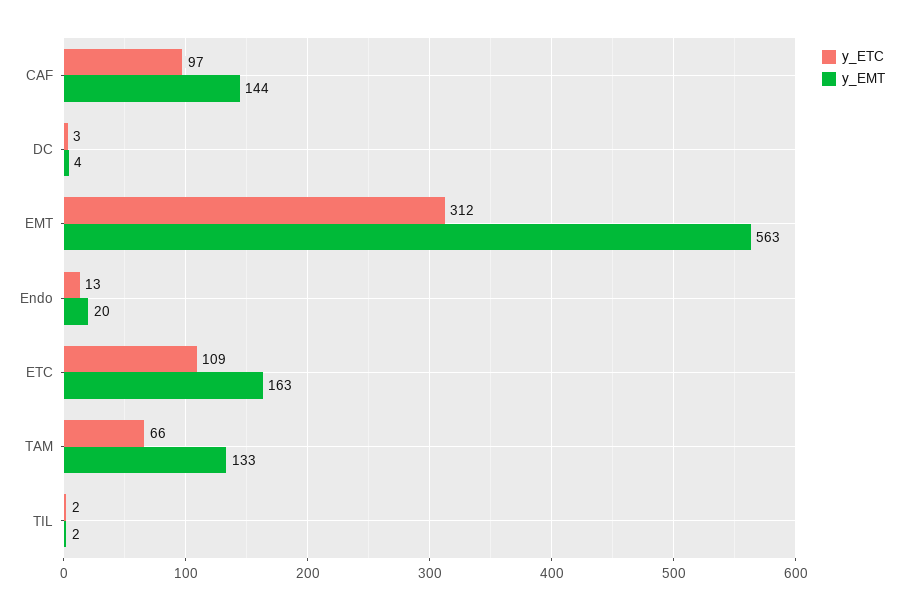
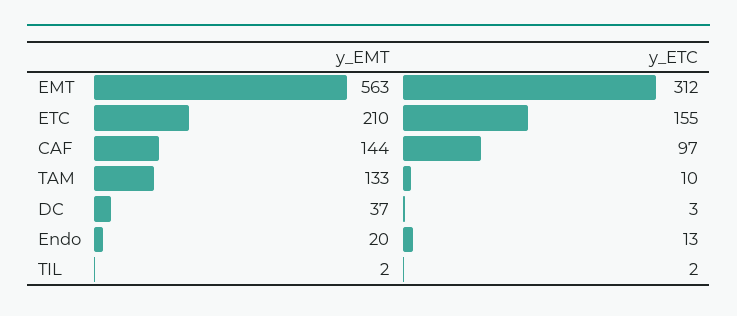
  {
    "y_ETC": {
      "CAF": 97,
      "DC": 3,
      "EMT": 312,
      "Endo": 13,
-     "ETC": 109,
+     "ETC": 155,
-     "TAM": 66,
+     "TAM": 10,
      "TIL": 2
    },
    "y_EMT": {
      "CAF": 144,
-     "DC": 4,
+     "DC": 37,
      "EMT": 563,
      "Endo": 20,
-     "ETC": 163,
+     "ETC": 210,
      "TAM": 133,
      "TIL": 2
    }
  }

